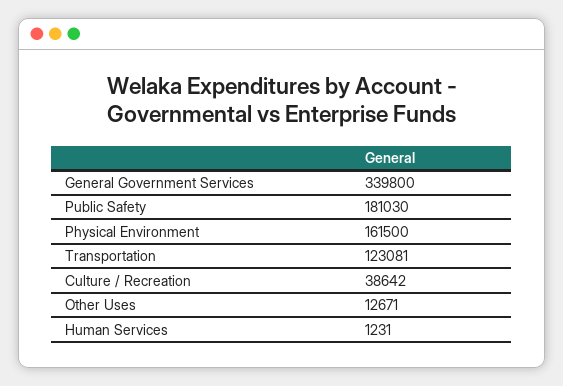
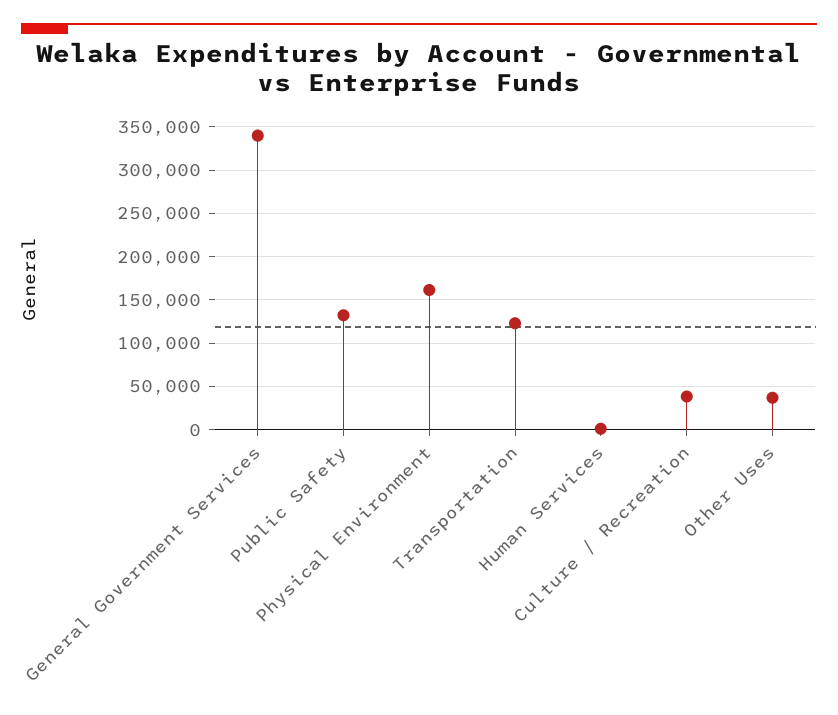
  {
    "General Government Services": 339800,
-   "Public Safety": 181030,
+   "Public Safety": 130000,
    "Physical Environment": 161500,
    "Transportation": 123081,
    "Culture / Recreation": 38642,
-   "Other Uses": 12671,
+   "Other Uses": 40000,
    "Human Services": 1231
  }

